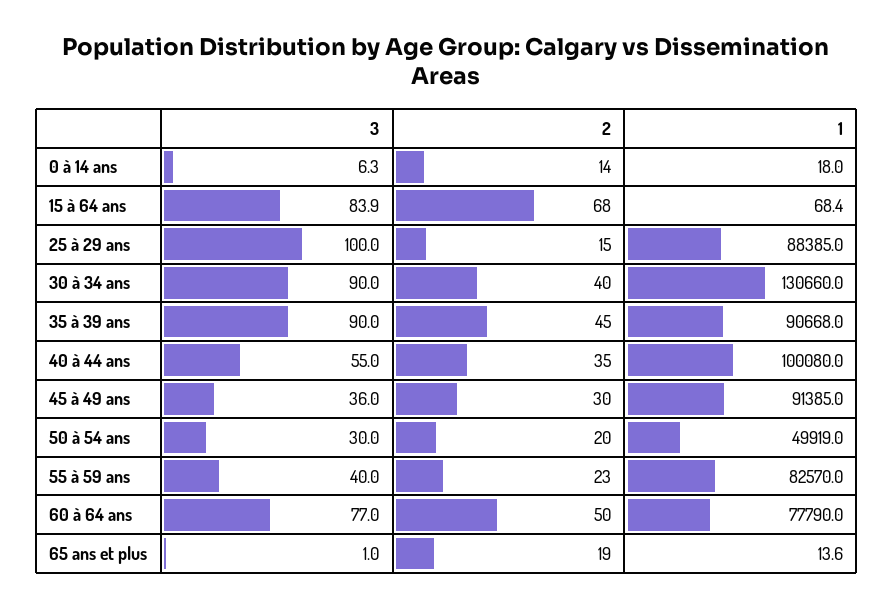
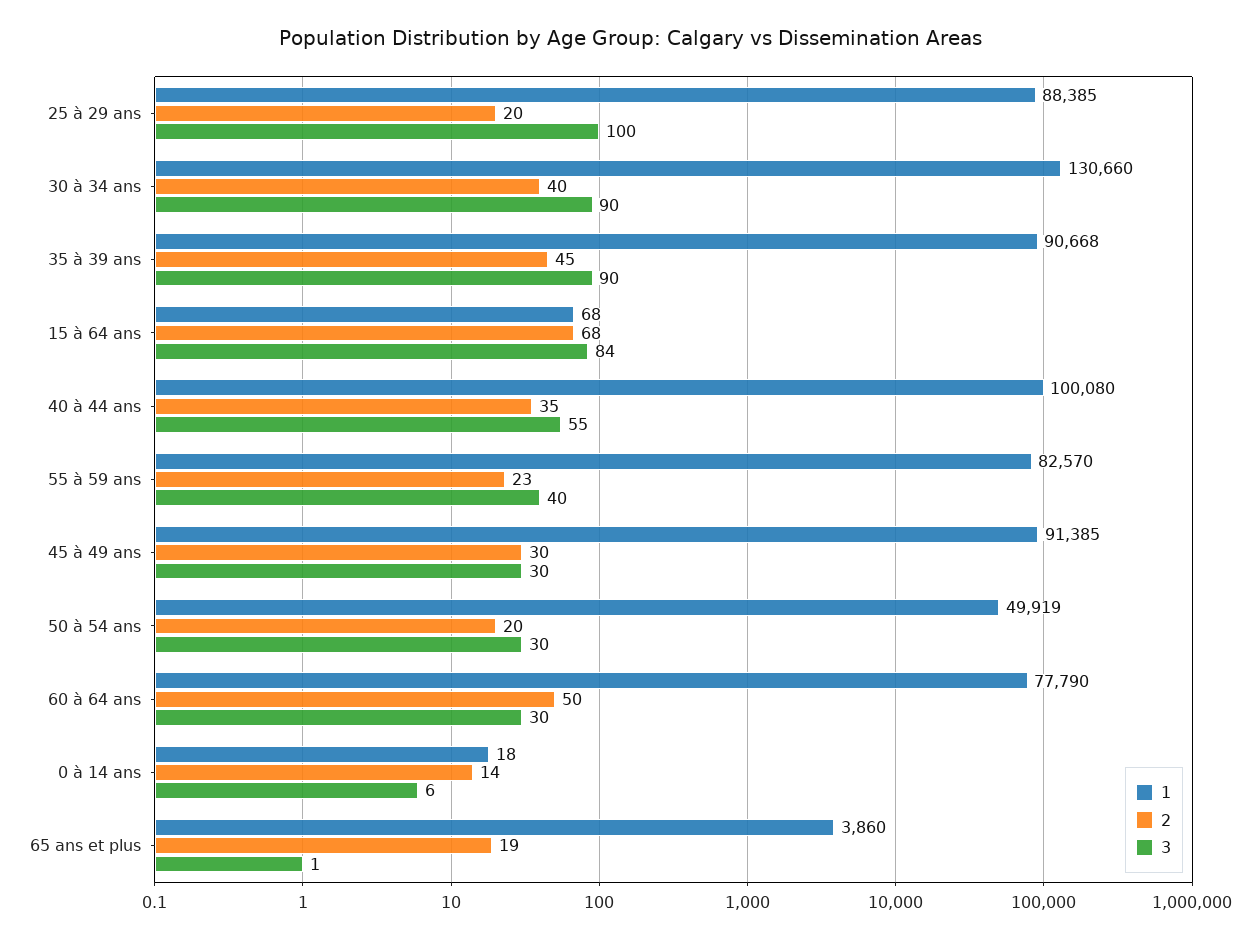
  {
    "3": {
      "0 à 14 ans": 6.3,
      "15 à 64 ans": 83.9,
      "25 à 29 ans": 100,
      "30 à 34 ans": 90,
      "35 à 39 ans": 90,
      "40 à 44 ans": 55,
-     "45 à 49 ans": 36,
+     "45 à 49 ans": 30,
      "50 à 54 ans": 30,
      "55 à 59 ans": 40,
-     "60 à 64 ans": 77,
+     "60 à 64 ans": 30,
      "65 ans et plus": 1
    },
    "2": {
      "0 à 14 ans": 14,
      "15 à 64 ans": 68,
-     "25 à 29 ans": 15,
+     "25 à 29 ans": 20,
      "30 à 34 ans": 40,
      "35 à 39 ans": 45,
      "40 à 44 ans": 35,
      "45 à 49 ans": 30,
      "50 à 54 ans": 20,
      "55 à 59 ans": 23,
      "60 à 64 ans": 50,
      "65 ans et plus": 19
    },
    "1": {
      "0 à 14 ans": 18,
      "15 à 64 ans": 68.4,
      "25 à 29 ans": 88385,
      "30 à 34 ans": 130660,
      "35 à 39 ans": 90668,
      "40 à 44 ans": 100080,
      "45 à 49 ans": 91385,
      "50 à 54 ans": 49919,
      "55 à 59 ans": 82570,
      "60 à 64 ans": 77790,
-     "65 ans et plus": 13.6
+     "65 ans et plus": 3860
    }
  }

